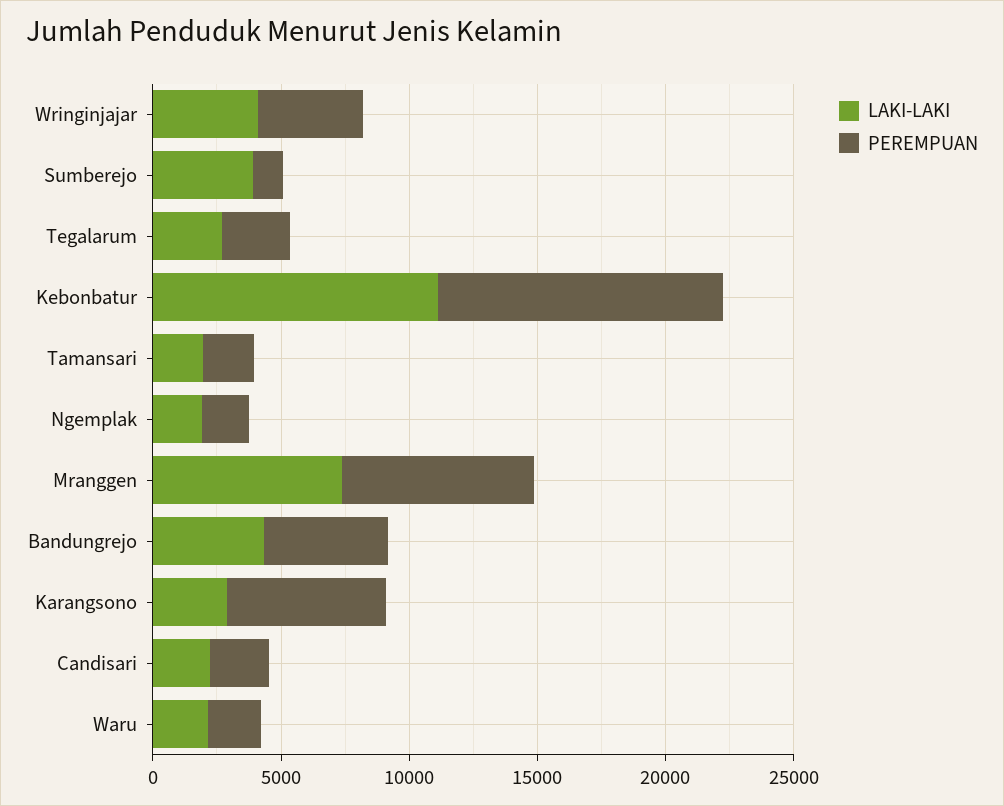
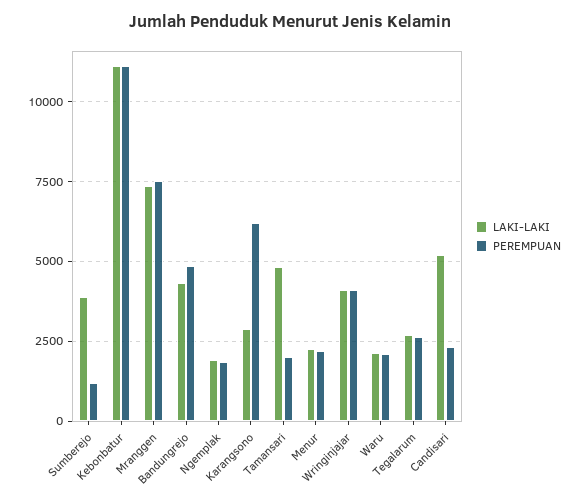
  {
    "LAKI-LAKI": {
      "Wringinjajar": 4000,
      "Sumberejo": 4000,
      "Tegalarum": 2750,
      "Kebonbatur": 11000,
-     "Tamansari": 2000,
+     "Tamansari": 4750,
      "Ngemplak": 2000,
      "Mranggen": 7250,
      "Bandungrejo": 4250,
      "Karangsono": 3000,
-     "Candisari": 2000,
+     "Candisari": 5250,
-     "Waru": 2250
+     "Waru": 2250,
+     "Menur": 2250
    },
    "PEREMPUAN": {
      "Wringinjajar": 4000,
      "Sumberejo": 1250,
      "Tegalarum": 2750,
      "Kebonbatur": 11250,
      "Tamansari": 2000,
      "Ngemplak": 1750,
      "Mranggen": 7500,
      "Bandungrejo": 4750,
      "Karangsono": 6250,
      "Candisari": 2250,
-     "Waru": 2000
+     "Waru": 2000,
+     "Menur": 2250
    }
  }

